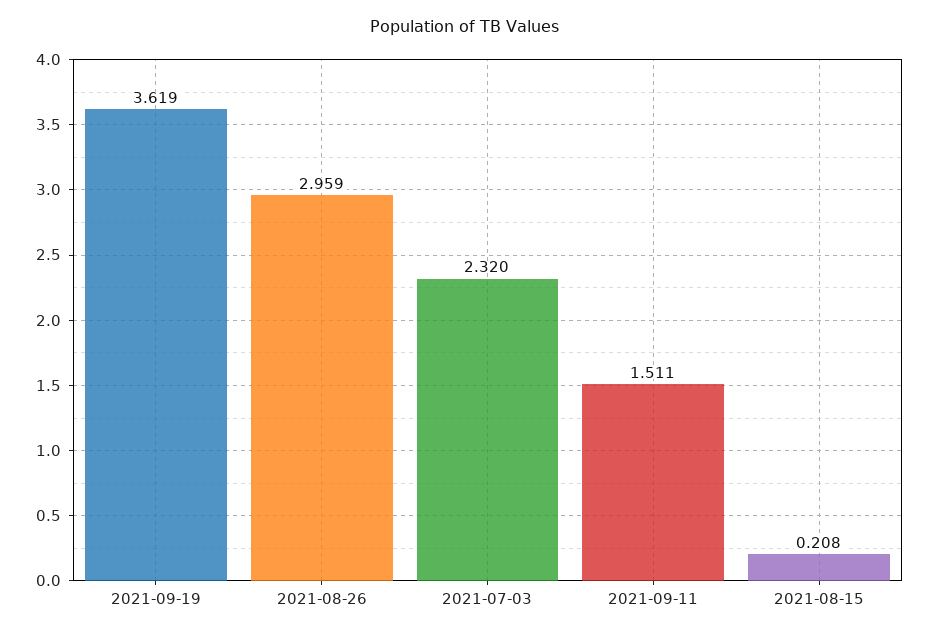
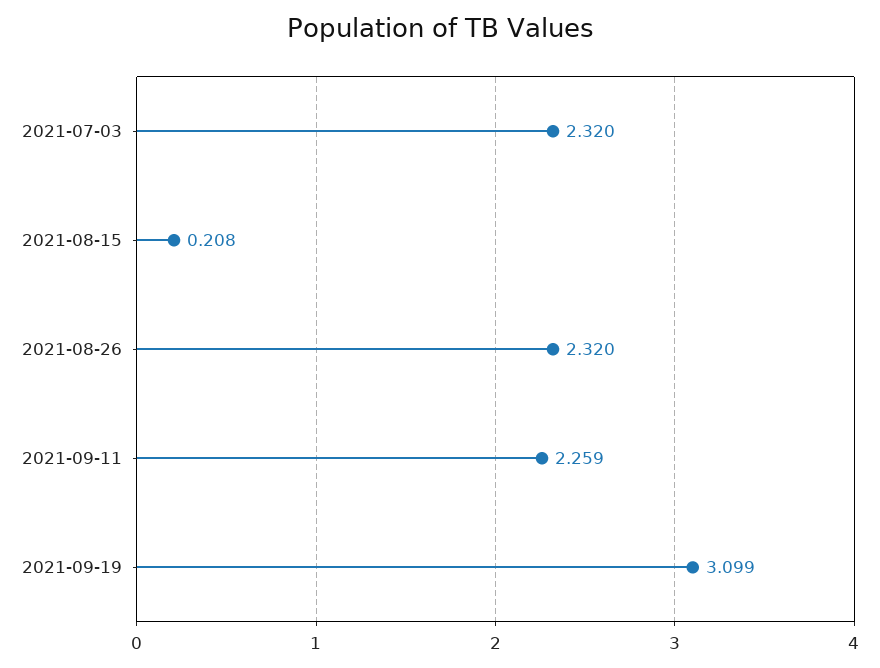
  {
-   "2021-09-19": 3.619,
+   "2021-09-19": 3.099,
-   "2021-08-26": 2.959,
+   "2021-08-26": 2.32,
    "2021-07-03": 2.32,
-   "2021-09-11": 1.511,
+   "2021-09-11": 2.259,
    "2021-08-15": 0.208
  }

